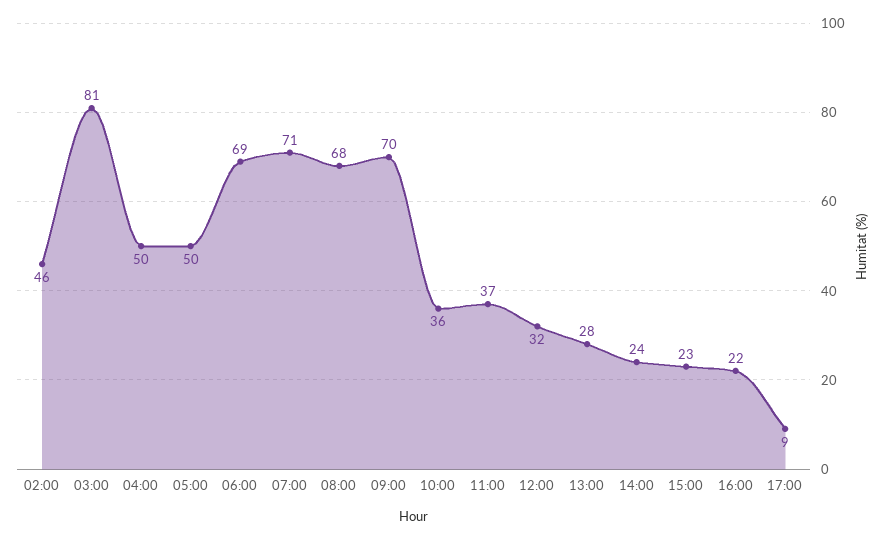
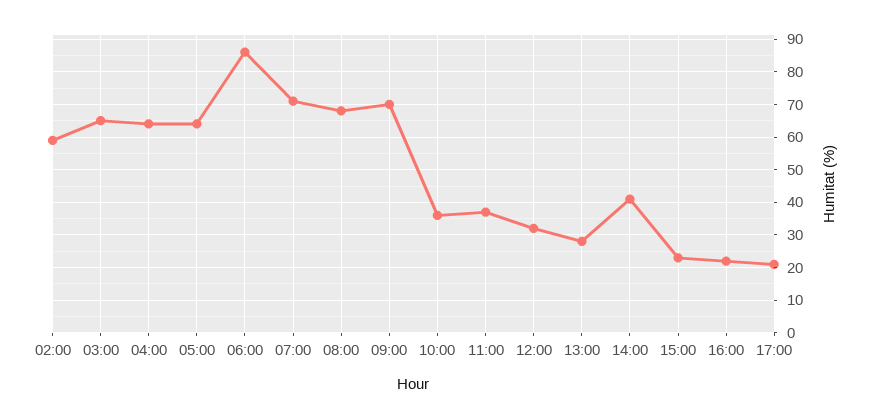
  {
-   "02:00": 46,
+   "02:00": 60,
-   "03:00": 81,
+   "03:00": 65,
-   "04:00": 50,
+   "04:00": 65,
-   "05:00": 50,
+   "05:00": 65,
-   "06:00": 69,
+   "06:00": 85,
    "07:00": 71,
    "08:00": 68,
    "09:00": 70,
    "10:00": 36,
    "11:00": 37,
    "12:00": 32,
    "13:00": 28,
-   "14:00": 24,
+   "14:00": 40,
    "15:00": 23,
    "16:00": 22,
-   "17:00": 9
+   "17:00": 20
  }

